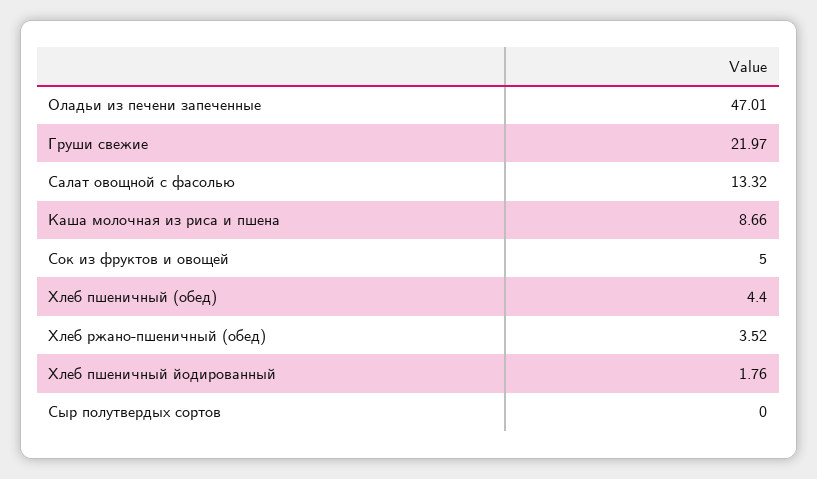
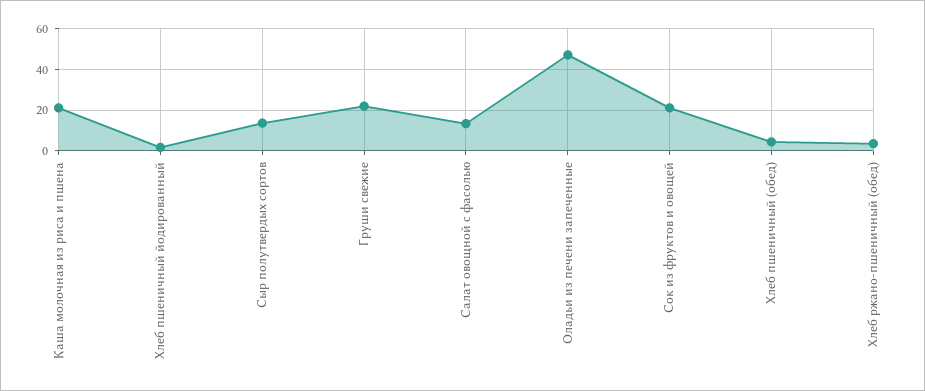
  {
    "Оладьи из печени запеченные": 47.01,
    "Груши свежие": 21.97,
    "Салат овощной с фасолью": 13.32,
-   "Каша молочная из риса и пшена": 8.66,
+   "Каша молочная из риса и пшена": 20,
-   "Сок из фруктов и овощей": 5,
+   "Сок из фруктов и овощей": 20,
    "Хлеб пшеничный (обед)": 4.4,
    "Хлеб ржано-пшеничный (обед)": 3.52,
    "Хлеб пшеничный йодированный": 1.76,
-   "Сыр полутвердых сортов": 0
+   "Сыр полутвердых сортов": 15
  }

